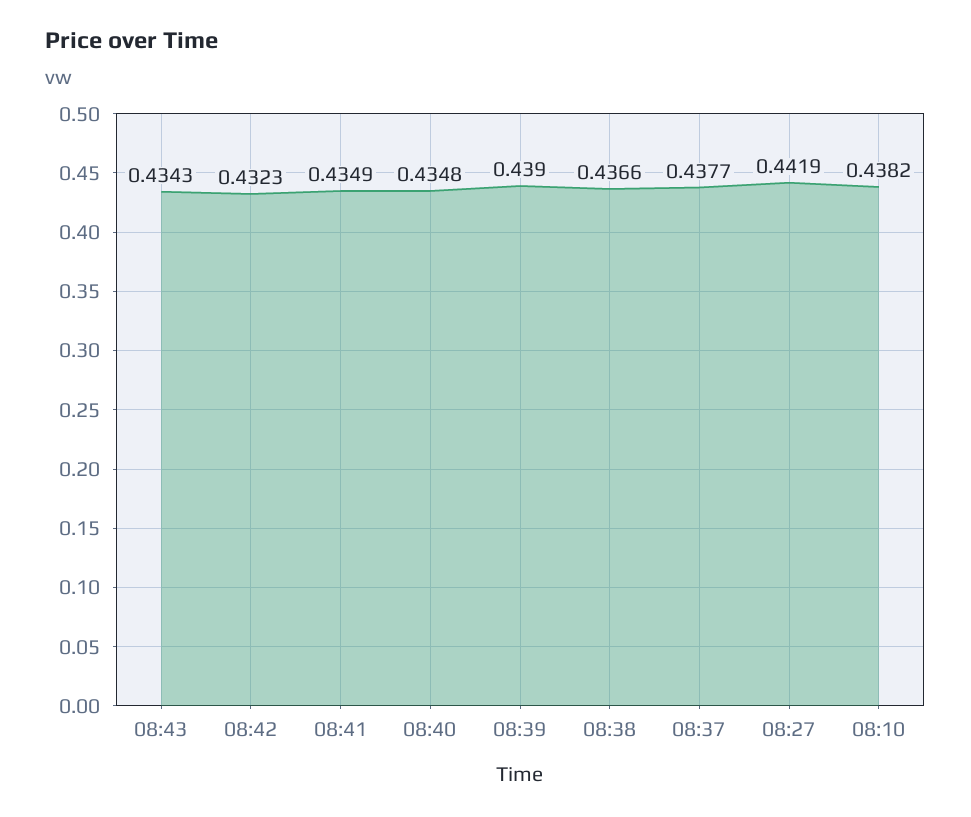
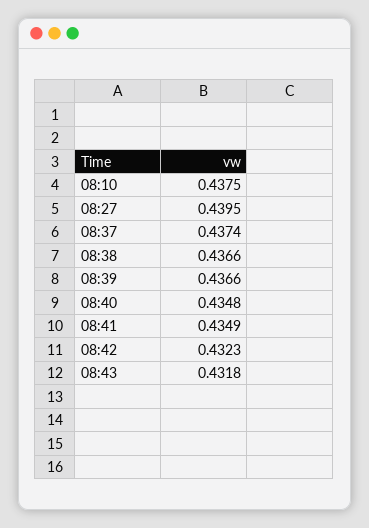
  {
-   "08:43": 0.4343,
+   "08:43": 0.4318,
    "08:42": 0.4323,
    "08:41": 0.4349,
    "08:40": 0.4348,
-   "08:39": 0.439,
+   "08:39": 0.4366,
    "08:38": 0.4366,
-   "08:37": 0.4377,
+   "08:37": 0.4374,
-   "08:27": 0.4419,
+   "08:27": 0.4395,
-   "08:10": 0.4382
+   "08:10": 0.4375
  }

